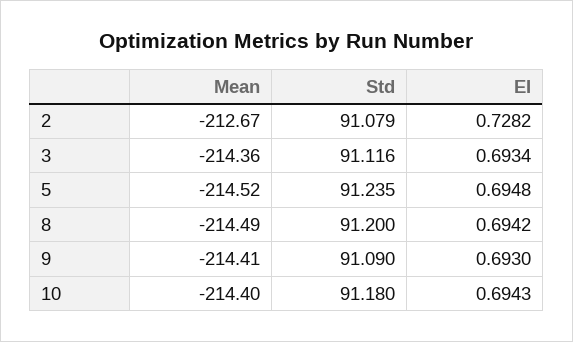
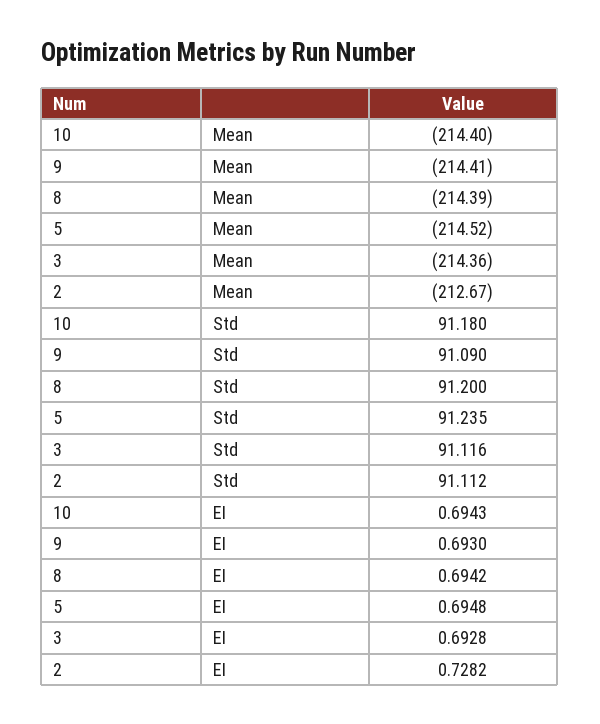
  {
    "Mean": {
      "2": -212.67,
      "3": -214.36,
      "5": -214.52,
-     "8": -214.49,
+     "8": -214.39,
      "9": -214.41,
      "10": -214.4
    },
    "Std": {
-     "2": 91.079,
+     "2": 91.112,
      "3": 91.116,
      "5": 91.235,
      "8": 91.2,
      "9": 91.09,
      "10": 91.18
    },
    "EI": {
      "2": 0.7282,
-     "3": 0.6934,
+     "3": 0.6928,
      "5": 0.6948,
      "8": 0.6942,
      "9": 0.693,
      "10": 0.6943
    }
  }

